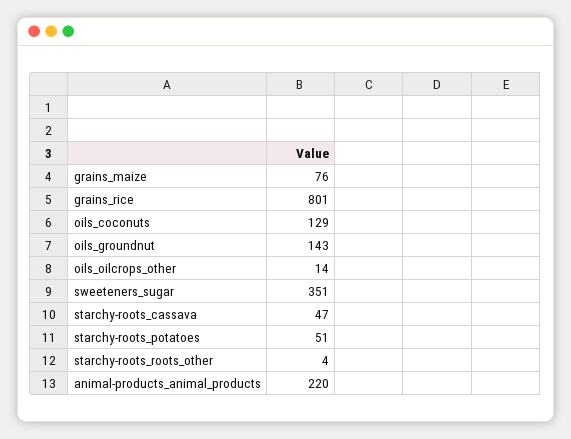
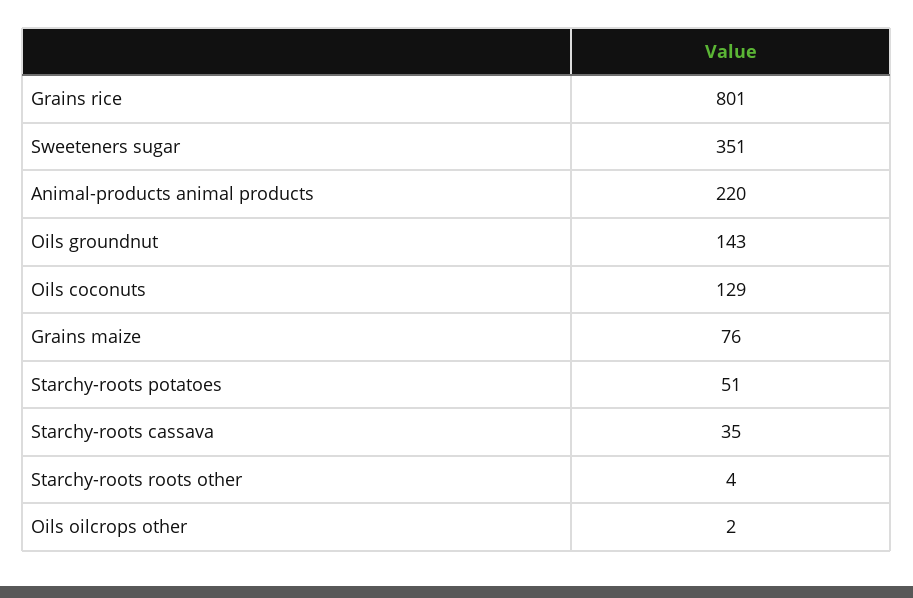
  {
    "grains_maize": 76,
    "grains_rice": 801,
    "oils_coconuts": 129,
    "oils_groundnut": 143,
-   "oils_oilcrops_other": 14,
+   "oils_oilcrops_other": 2,
    "sweeteners_sugar": 351,
-   "starchy-roots_cassava": 47,
+   "starchy-roots_cassava": 35,
    "starchy-roots_potatoes": 51,
    "starchy-roots_roots_other": 4,
    "animal-products_animal_products": 220
  }

